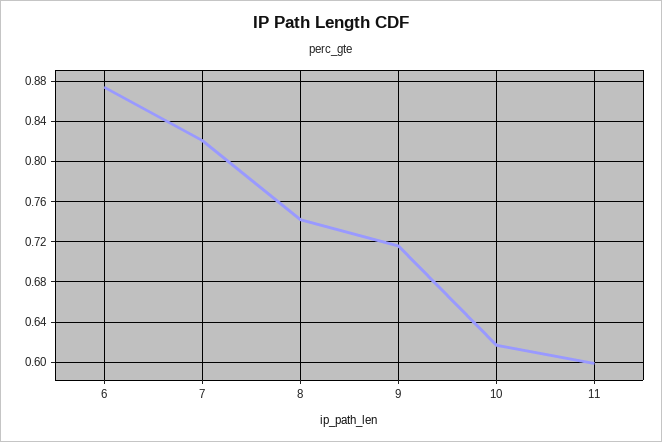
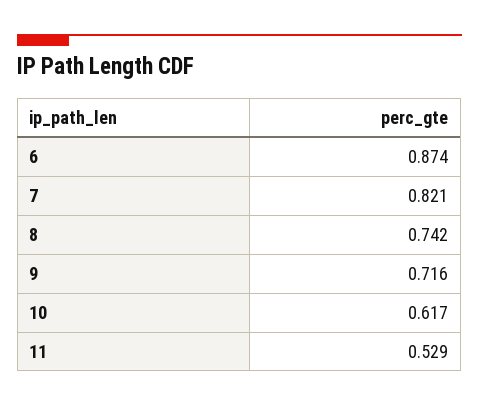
  {
    "6": 0.874,
    "7": 0.821,
    "8": 0.742,
    "9": 0.716,
    "10": 0.617,
-   "11": 0.6
+   "11": 0.529
  }

